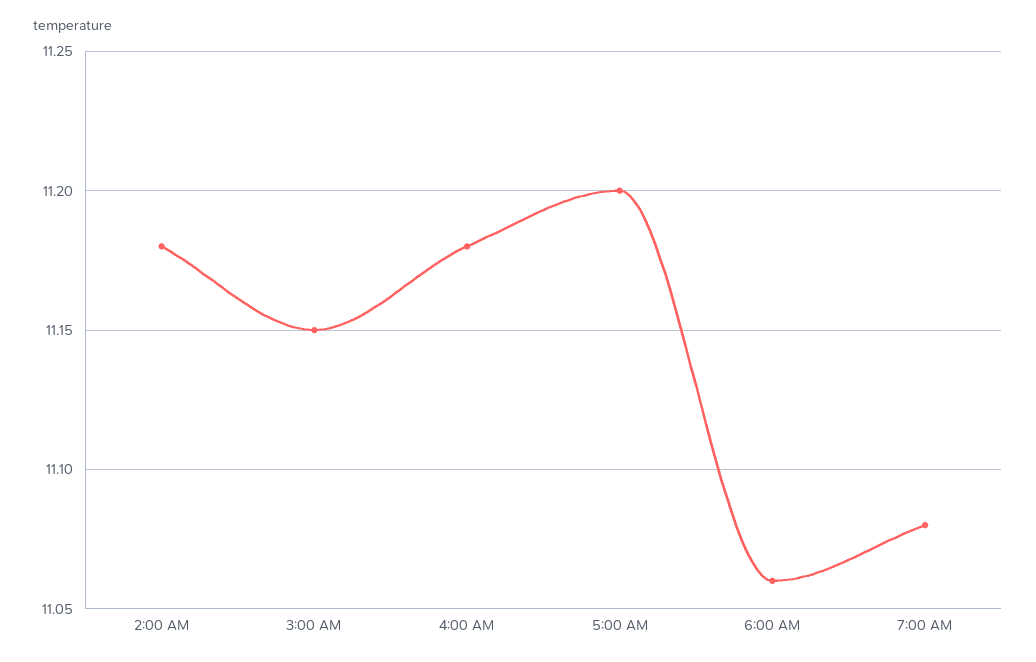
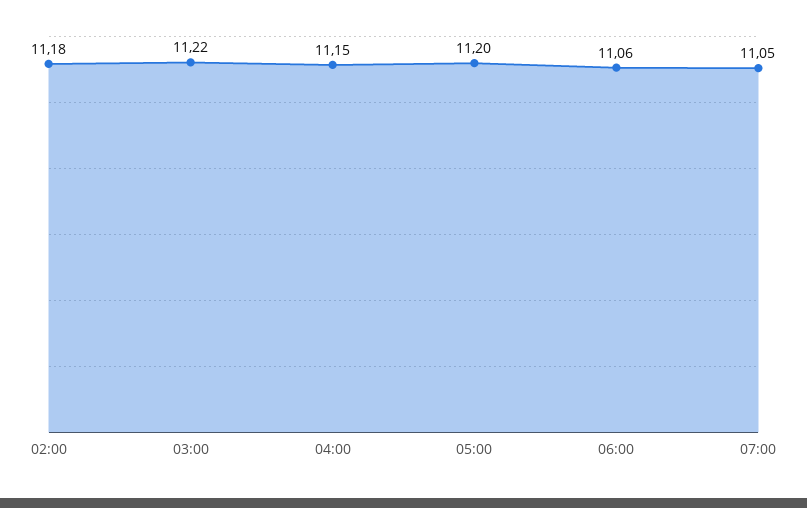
  {
    "2:00 AM": 11.18,
-   "3:00 AM": 11.15,
+   "3:00 AM": 11.22,
-   "4:00 AM": 11.18,
+   "4:00 AM": 11.15,
    "5:00 AM": 11.2,
    "6:00 AM": 11.06,
-   "7:00 AM": 11.08
+   "7:00 AM": 11.05
  }

